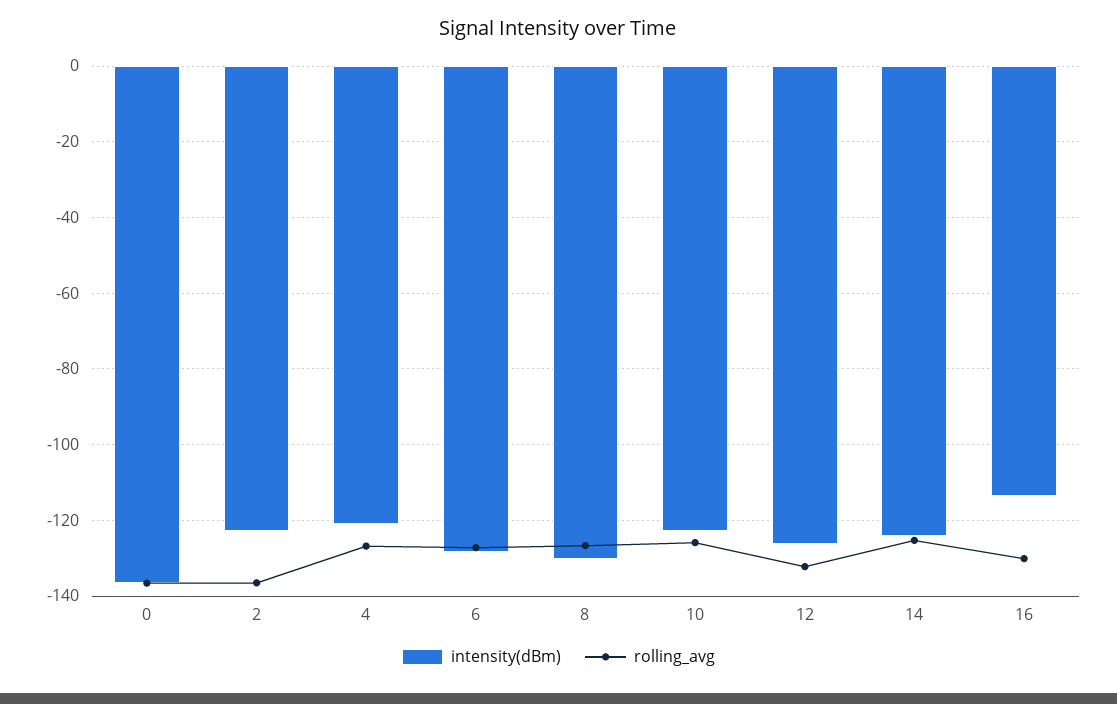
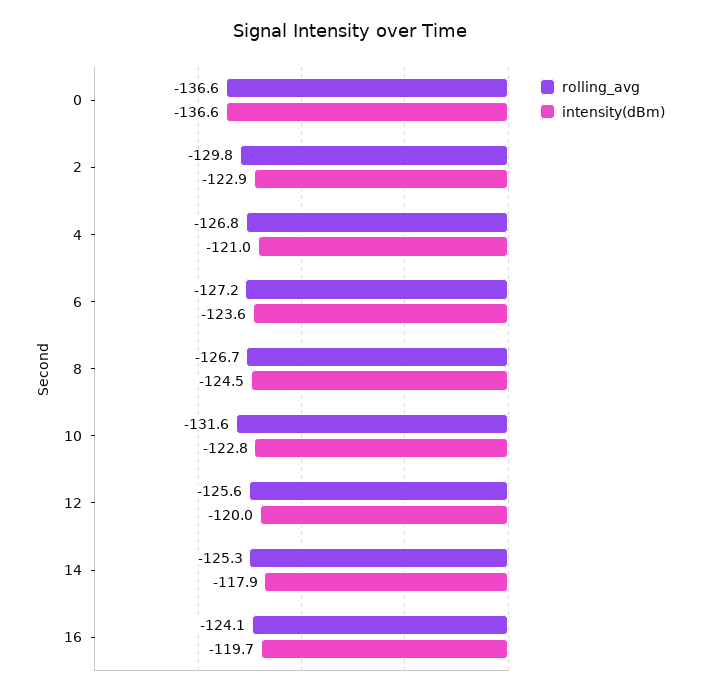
  {
    "intensity(dBm)": {
      "0": -136.6,
      "2": -122.9,
      "4": -121,
-     "6": -128,
+     "6": -123.6,
-     "8": -130,
+     "8": -124.5,
      "10": -122.8,
-     "12": -126,
+     "12": -120,
-     "14": -124,
+     "14": -117.9,
-     "16": -114
+     "16": -119.7
    },
    "rolling_avg": {
      "0": -136.6,
-     "2": -136,
+     "2": -129.8,
      "4": -126.8,
      "6": -127.2,
      "8": -126.7,
-     "10": -126,
+     "10": -131.6,
-     "12": -132,
+     "12": -125.6,
      "14": -125.3,
-     "16": -130
+     "16": -124.1
    }
  }

